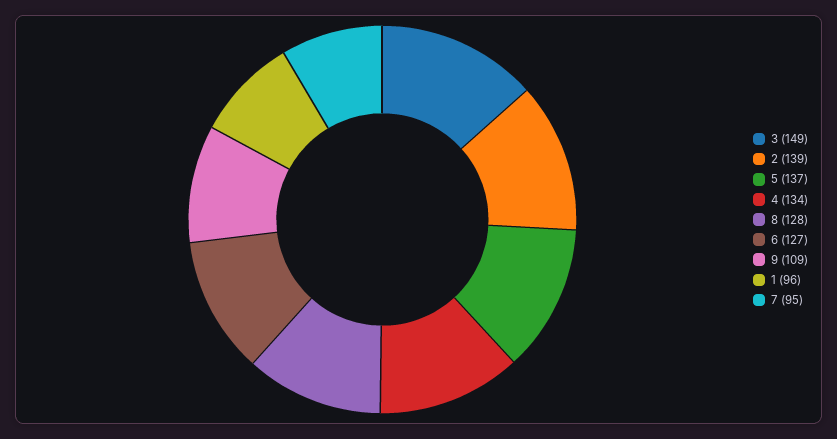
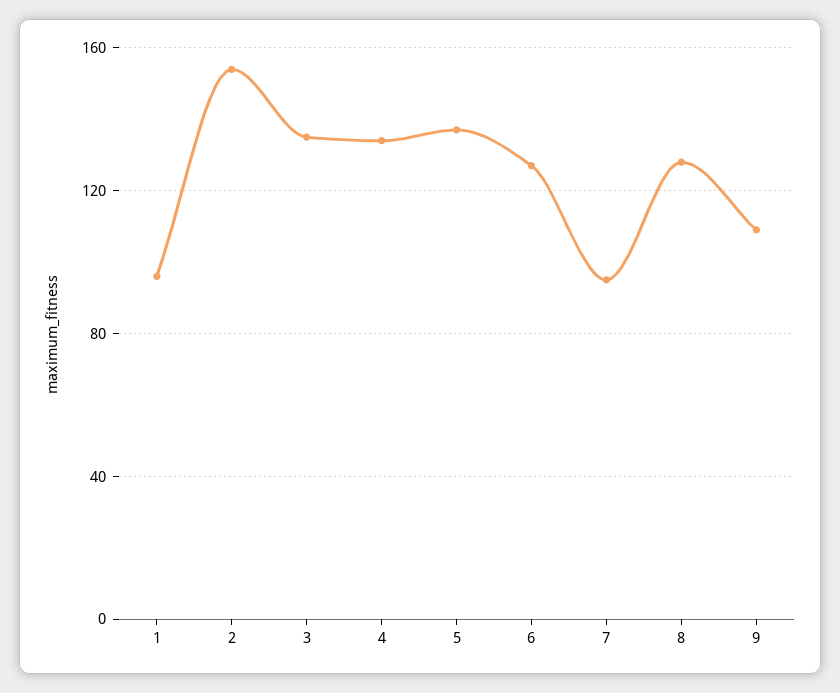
  {
-   "3": 149,
+   "3": 135,
-   "2": 139,
+   "2": 155,
    "5": 137,
    "4": 134,
    "8": 128,
    "6": 127,
    "9": 109,
    "1": 96,
    "7": 95
  }

